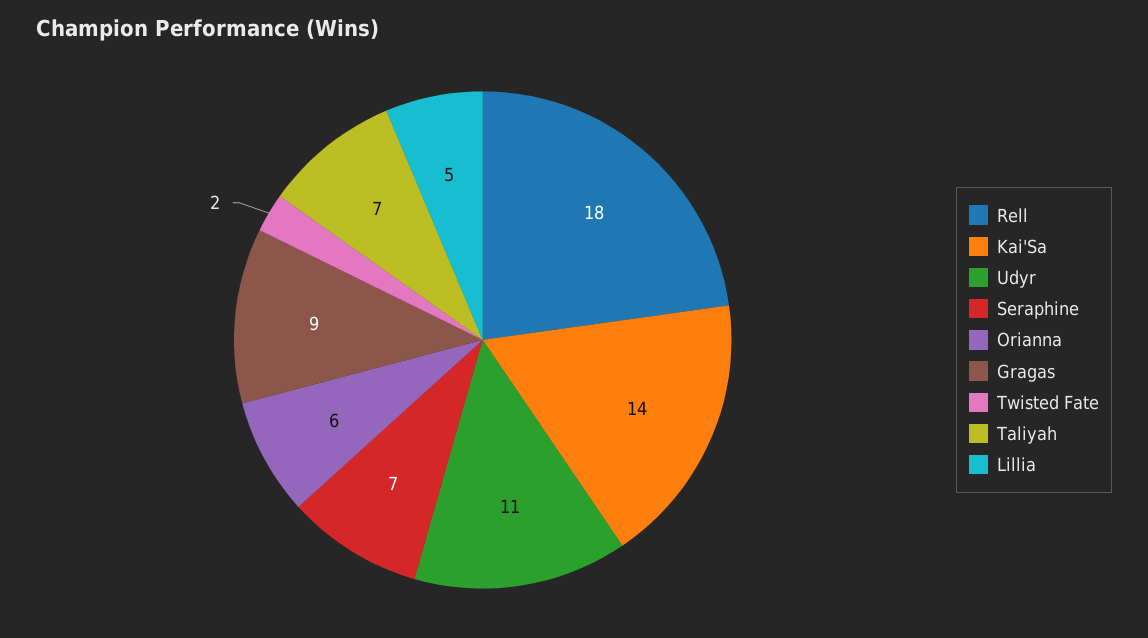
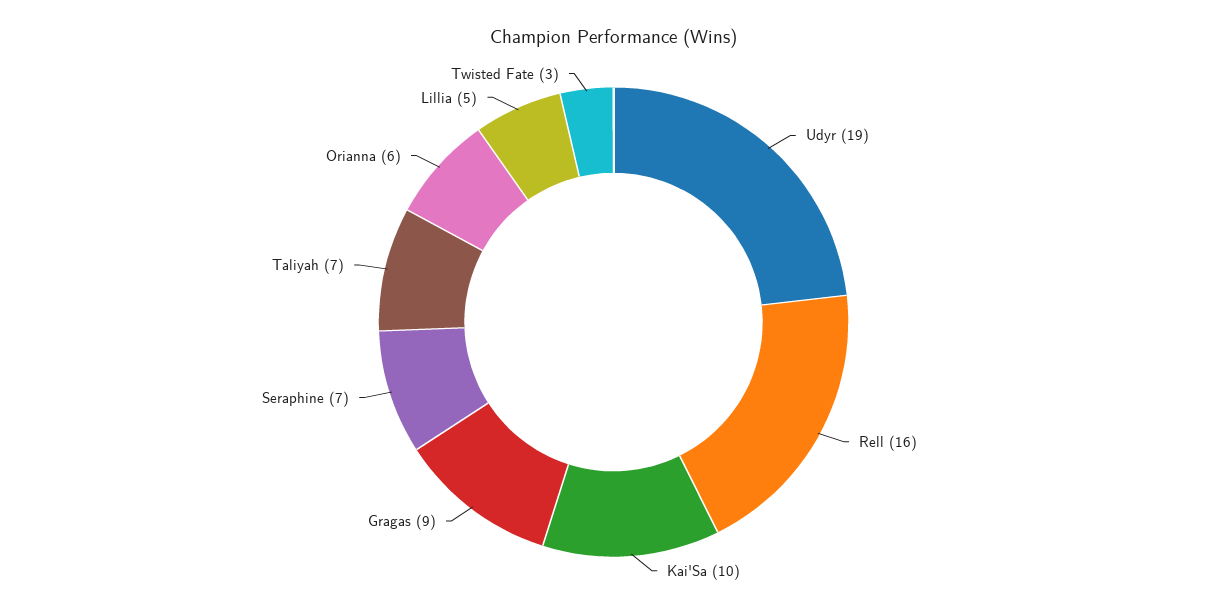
  {
-   "Rell": 18,
+   "Rell": 16,
-   "Kai'Sa": 14,
+   "Kai'Sa": 10,
-   "Udyr": 11,
+   "Udyr": 19,
    "Seraphine": 7,
    "Orianna": 6,
    "Gragas": 9,
-   "Twisted Fate": 2,
+   "Twisted Fate": 3,
    "Taliyah": 7,
    "Lillia": 5
  }

